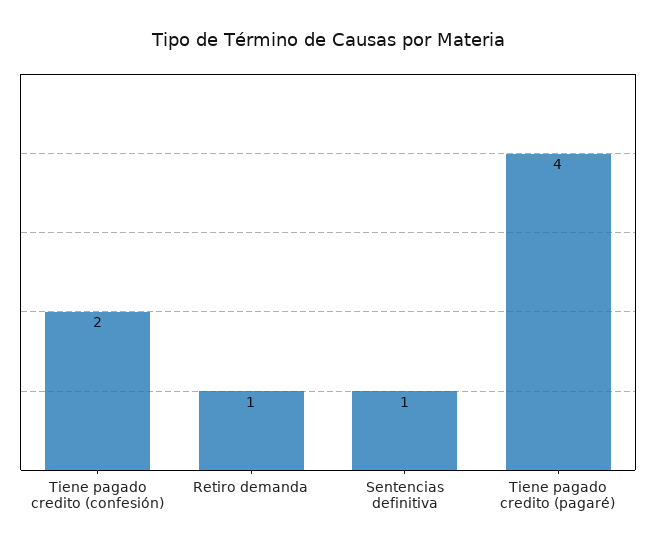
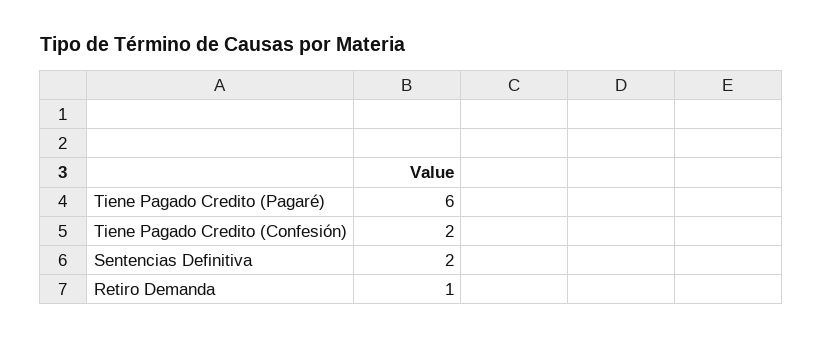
  {
    "Tiene pagado credito (confesión)": 2,
    "Retiro demanda": 1,
-   "Sentencias definitiva": 1,
+   "Sentencias definitiva": 2,
-   "Tiene pagado credito (pagaré)": 4
+   "Tiene pagado credito (pagaré)": 6
  }

